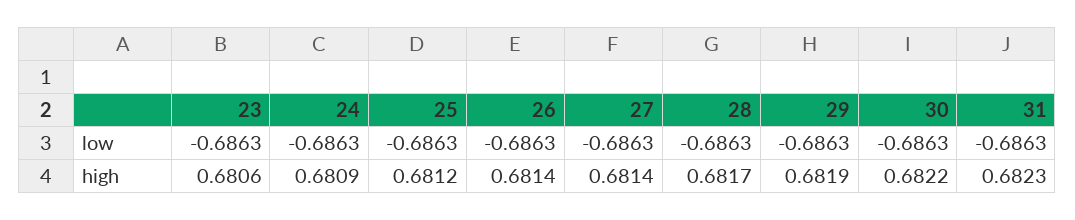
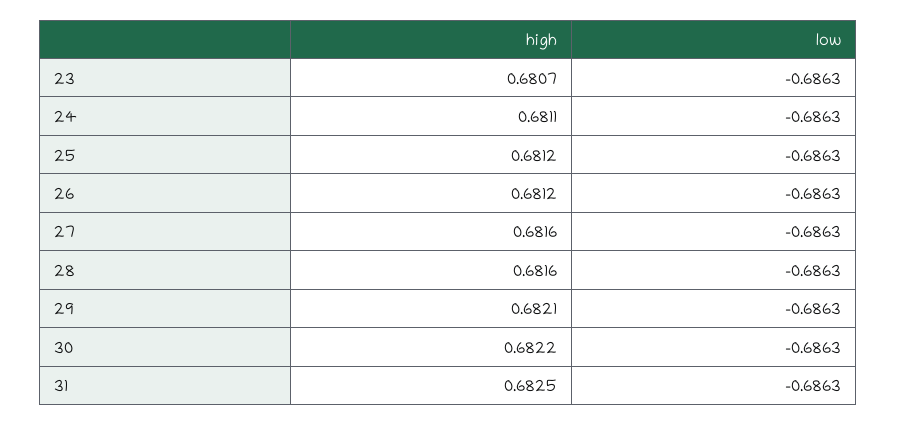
  {
    "23": {
      "low": -0.6863,
-     "high": 0.6806
+     "high": 0.6807
    },
    "24": {
      "low": -0.6863,
-     "high": 0.6809
+     "high": 0.6811
    },
    "25": {
      "low": -0.6863,
      "high": 0.6812
    },
    "26": {
      "low": -0.6863,
-     "high": 0.6814
+     "high": 0.6812
    },
    "27": {
      "low": -0.6863,
-     "high": 0.6814
+     "high": 0.6816
    },
    "28": {
      "low": -0.6863,
-     "high": 0.6817
+     "high": 0.6816
    },
    "29": {
      "low": -0.6863,
-     "high": 0.6819
+     "high": 0.6821
    },
    "30": {
      "low": -0.6863,
      "high": 0.6822
    },
    "31": {
      "low": -0.6863,
-     "high": 0.6823
+     "high": 0.6825
    }
  }

